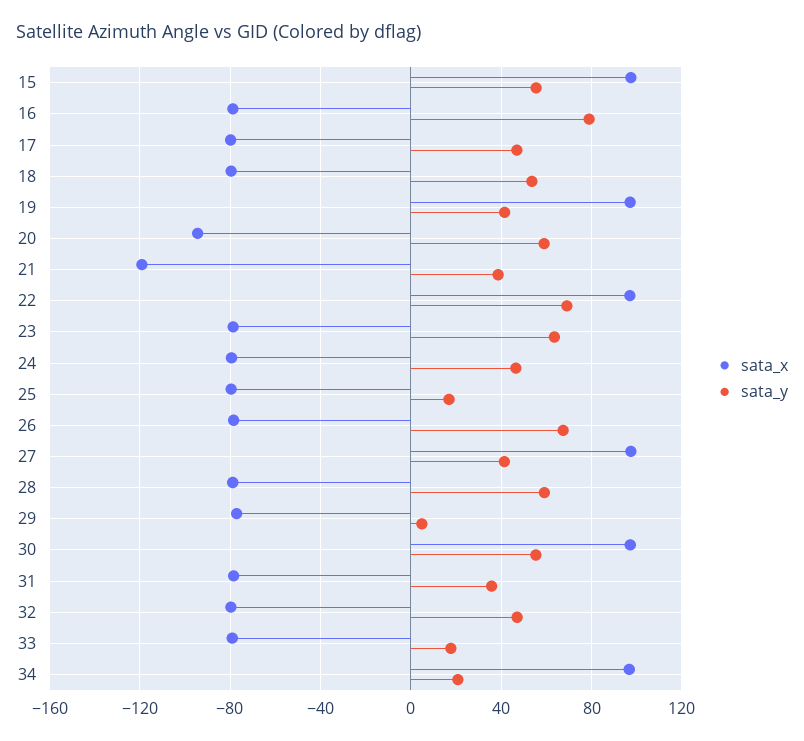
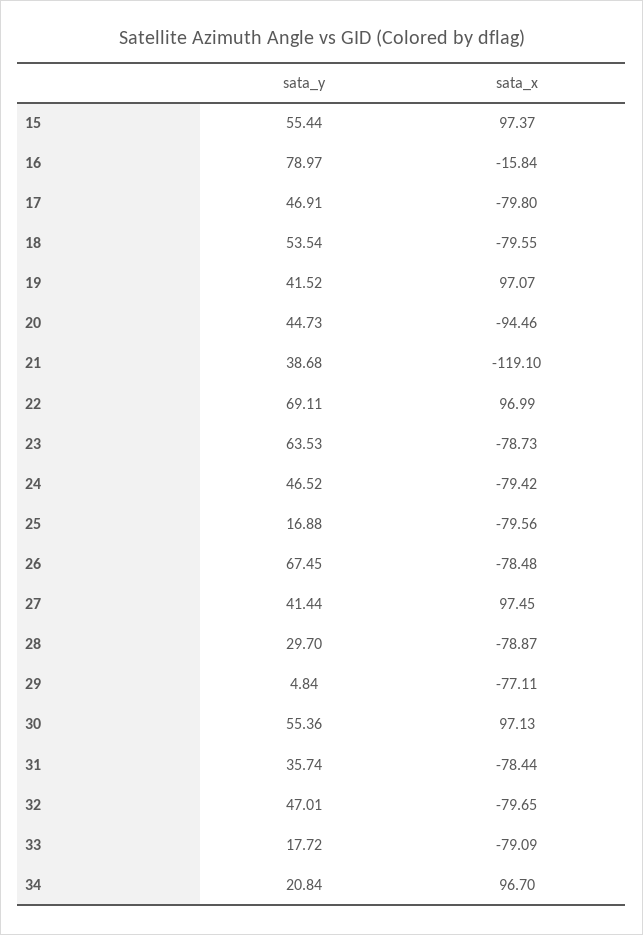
  {
    "sata_x": {
      "15": 97.37,
-     "16": -80,
+     "16": -15.84,
      "17": -79.8,
      "18": -79.55,
      "19": 97.07,
      "20": -94.46,
      "21": -119.1,
      "22": 96.99,
      "23": -78.73,
      "24": -79.42,
      "25": -79.56,
      "26": -78.48,
      "27": 97.45,
      "28": -78.87,
      "29": -77.11,
      "30": 97.13,
      "31": -78.44,
      "32": -79.65,
      "33": -79.09,
      "34": 96.7
    },
    "sata_y": {
      "15": 55.44,
      "16": 78.97,
      "17": 46.91,
      "18": 53.54,
      "19": 41.52,
-     "20": 60,
+     "20": 44.73,
      "21": 38.68,
      "22": 69.11,
      "23": 63.53,
      "24": 46.52,
      "25": 16.88,
      "26": 67.45,
      "27": 41.44,
-     "28": 60,
+     "28": 29.7,
      "29": 4.84,
      "30": 55.36,
      "31": 35.74,
      "32": 47.01,
      "33": 17.72,
      "34": 20.84
    }
  }

